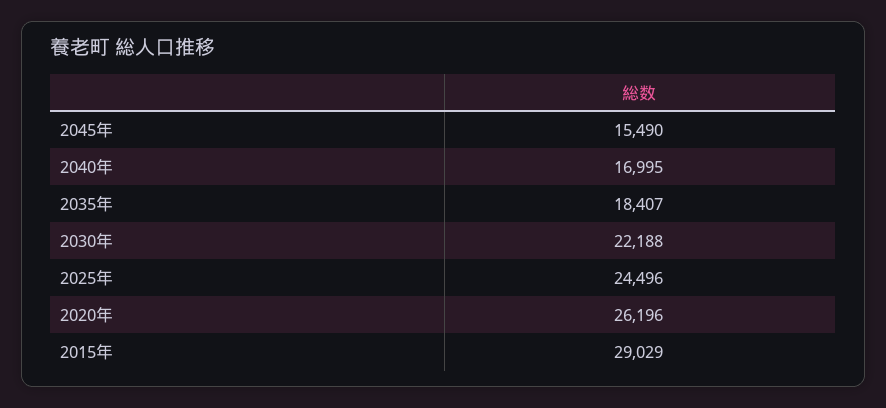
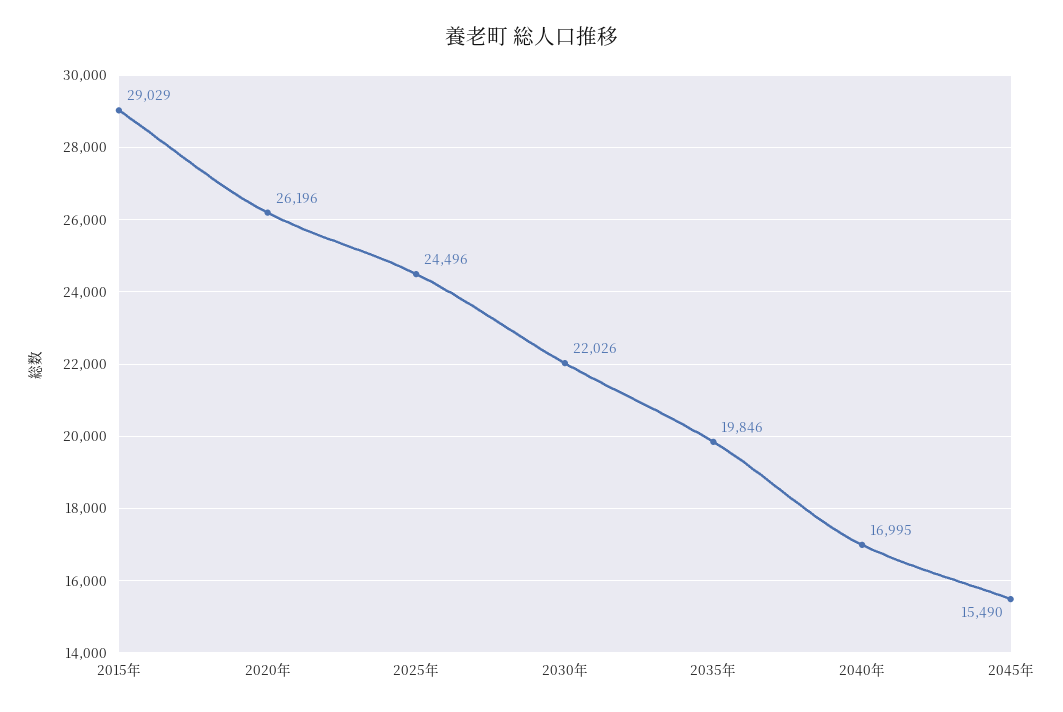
  {
    "2045年": 15490,
    "2040年": 16995,
-   "2035年": 18407,
+   "2035年": 19846,
-   "2030年": 22188,
+   "2030年": 22026,
    "2025年": 24496,
    "2020年": 26196,
    "2015年": 29029
  }

